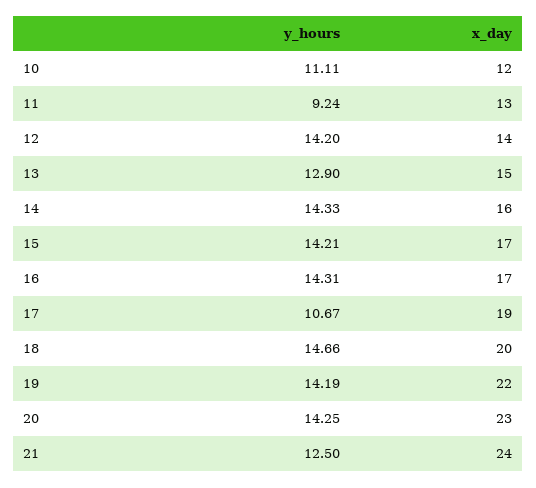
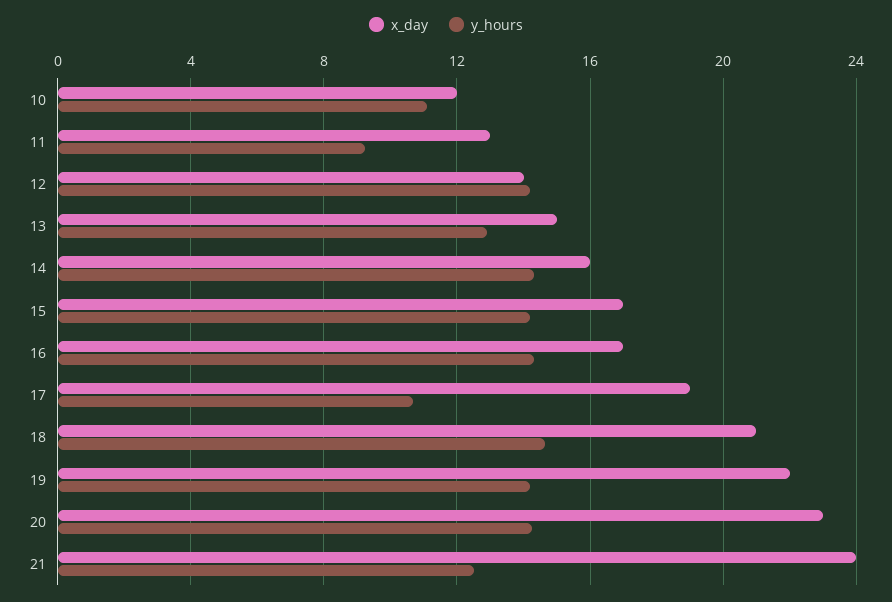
  {
    "y_hours": {
      "10": 11.11,
      "11": 9.24,
      "12": 14.2,
      "13": 12.9,
      "14": 14.33,
      "15": 14.21,
      "16": 14.31,
      "17": 10.67,
      "18": 14.66,
      "19": 14.19,
      "20": 14.25,
      "21": 12.5
    },
    "x_day": {
      "10": 12,
      "11": 13,
      "12": 14,
      "13": 15,
      "14": 16,
      "15": 17,
      "16": 17,
      "17": 19,
-     "18": 20,
+     "18": 21,
      "19": 22,
      "20": 23,
      "21": 24
    }
  }

